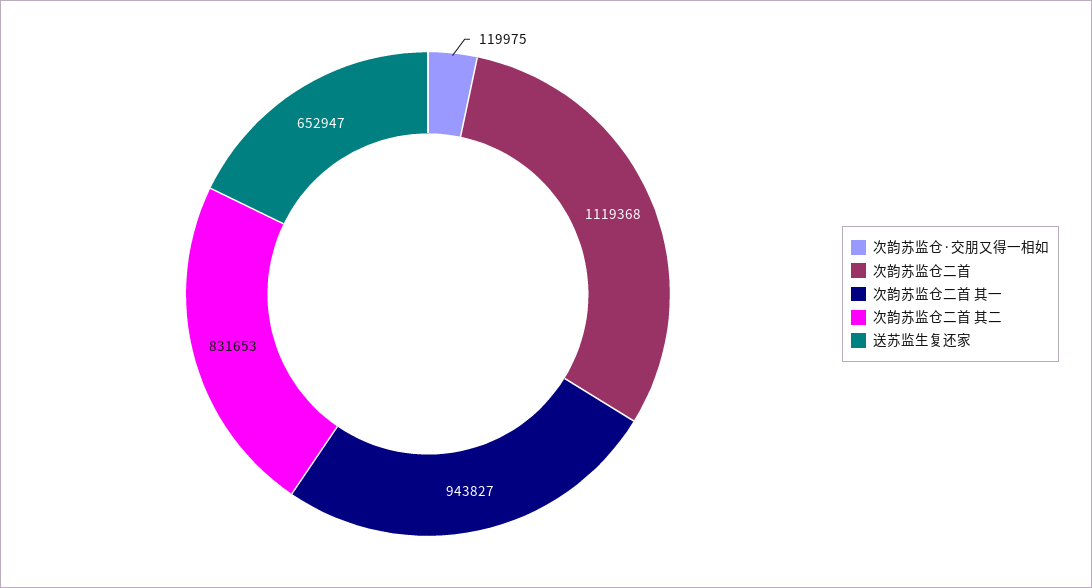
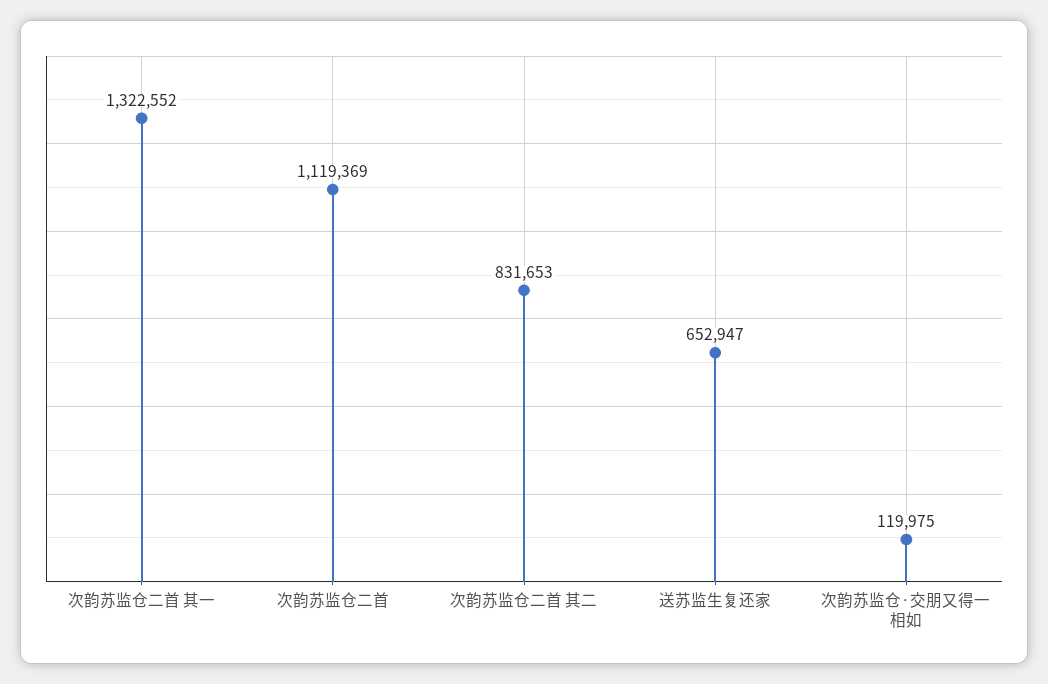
  {
    "次韵苏监仓·交朋又得一相如": 119975,
-   "次韵苏监仓二首": 1119368,
+   "次韵苏监仓二首": 1119369,
-   "次韵苏监仓二首 其一": 943827,
+   "次韵苏监仓二首 其一": 1322552,
    "次韵苏监仓二首 其二": 831653,
    "送苏监生复还家": 652947
  }

